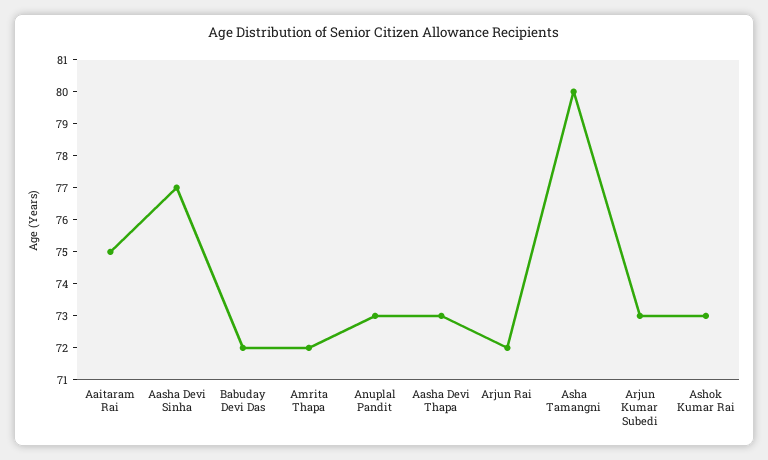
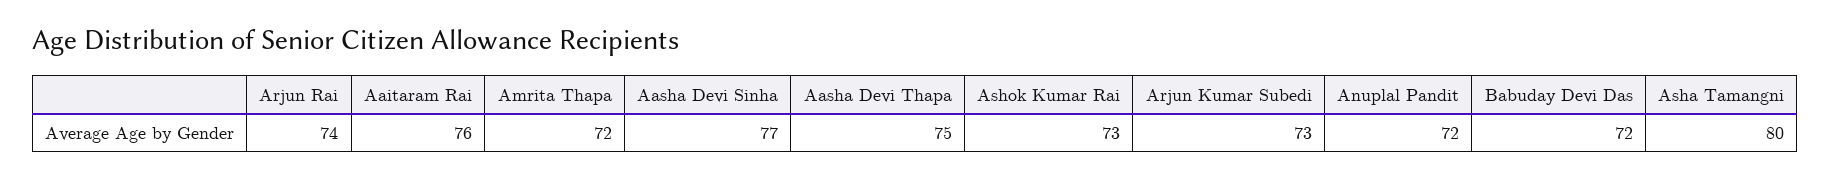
  {
-   "Aaitaram Rai": 75,
+   "Aaitaram Rai": 76,
    "Aasha Devi Sinha": 77,
    "Babuday Devi Das": 72,
    "Amrita Thapa": 72,
-   "Anuplal Pandit": 73,
+   "Anuplal Pandit": 72,
-   "Aasha Devi Thapa": 73,
+   "Aasha Devi Thapa": 75,
-   "Arjun Rai": 72,
+   "Arjun Rai": 74,
    "Asha Tamangni": 80,
    "Arjun Kumar Subedi": 73,
    "Ashok Kumar Rai": 73
  }

